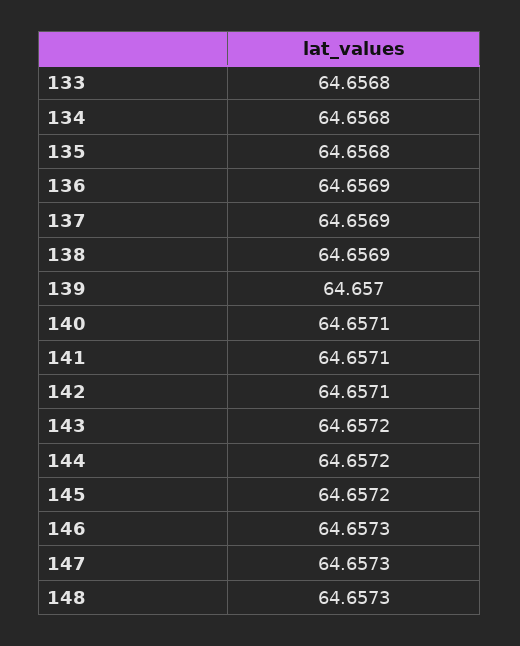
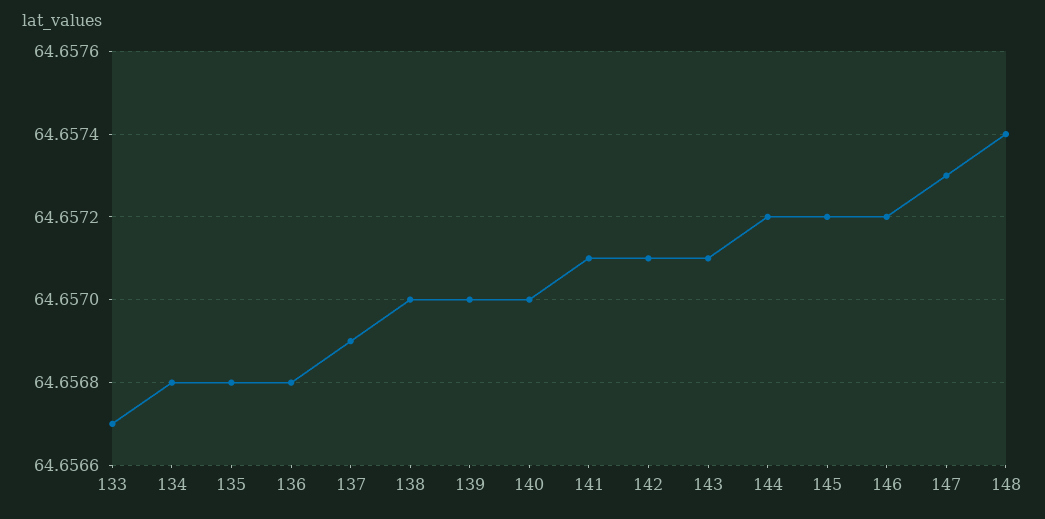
  {
-   "133": 64.6568,
+   "133": 64.6567,
    "134": 64.6568,
    "135": 64.6568,
-   "136": 64.6569,
+   "136": 64.6568,
    "137": 64.6569,
-   "138": 64.6569,
+   "138": 64.657,
    "139": 64.657,
-   "140": 64.6571,
+   "140": 64.657,
    "141": 64.6571,
    "142": 64.6571,
-   "143": 64.6572,
+   "143": 64.6571,
    "144": 64.6572,
    "145": 64.6572,
-   "146": 64.6573,
+   "146": 64.6572,
    "147": 64.6573,
-   "148": 64.6573
+   "148": 64.6574
  }

